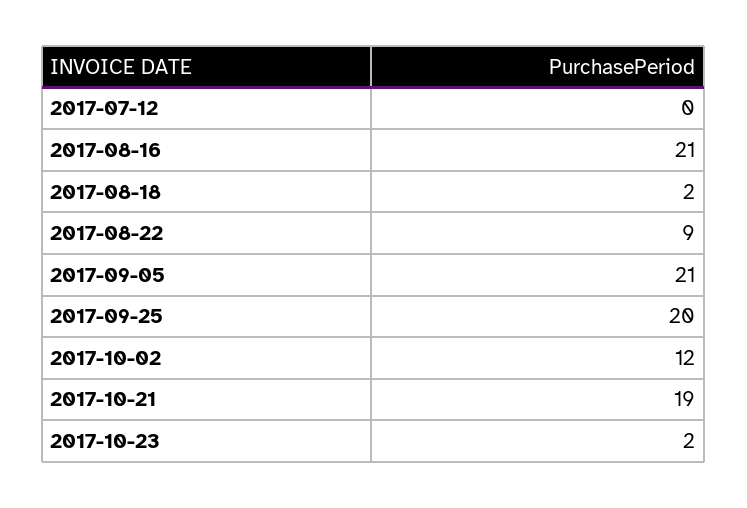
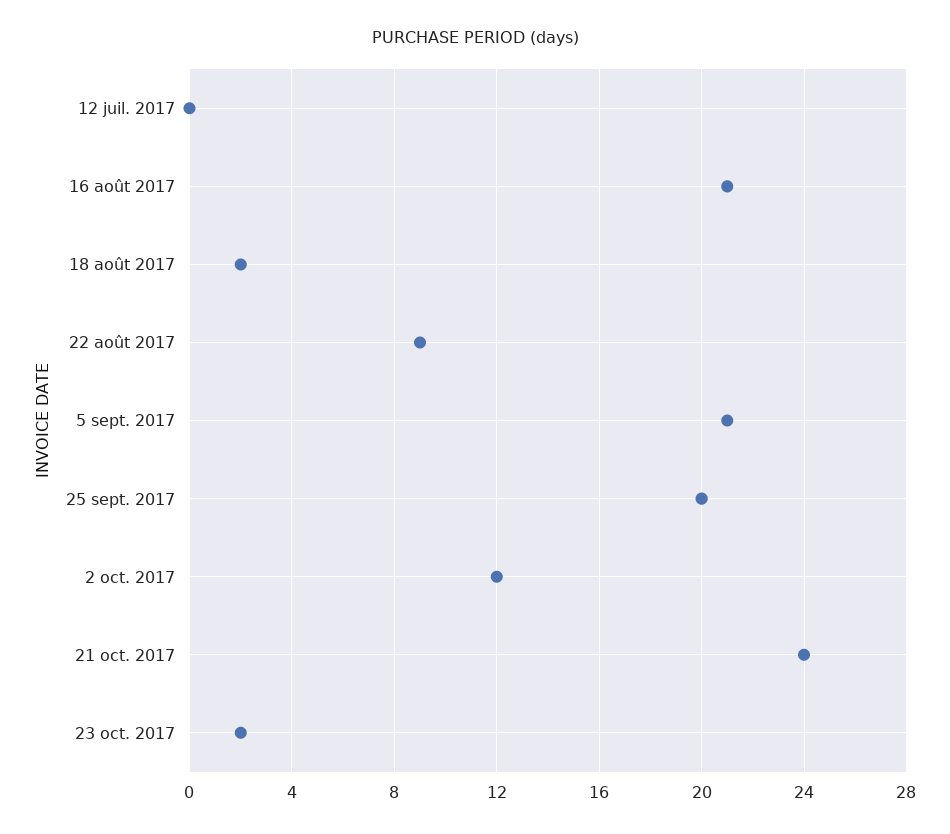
  {
    "2017-07-12": 0,
    "2017-08-16": 21,
    "2017-08-18": 2,
    "2017-08-22": 9,
    "2017-09-05": 21,
    "2017-09-25": 20,
    "2017-10-02": 12,
-   "2017-10-21": 19,
+   "2017-10-21": 24,
    "2017-10-23": 2
  }

